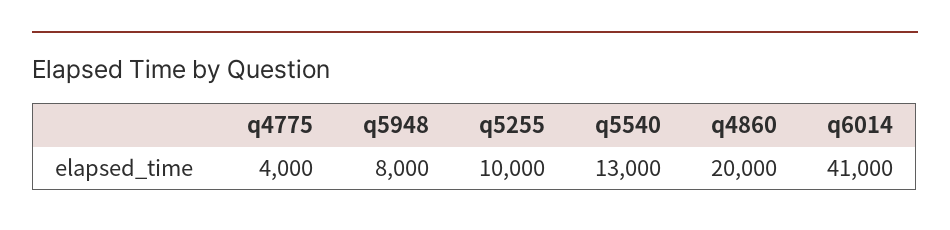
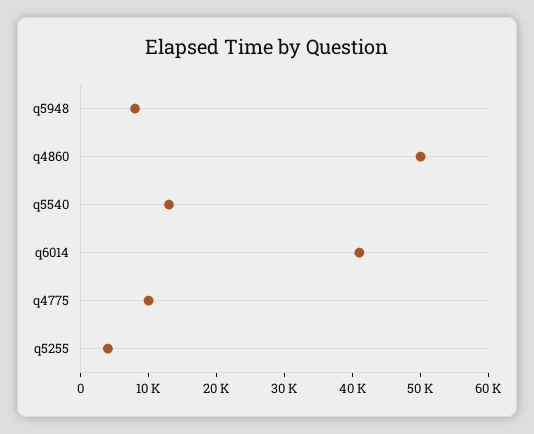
  {
-   "q4775": 4000,
+   "q4775": 10000,
    "q5948": 8000,
-   "q5255": 10000,
+   "q5255": 4000,
    "q5540": 13000,
-   "q4860": 20000,
+   "q4860": 50000,
    "q6014": 41000
  }

